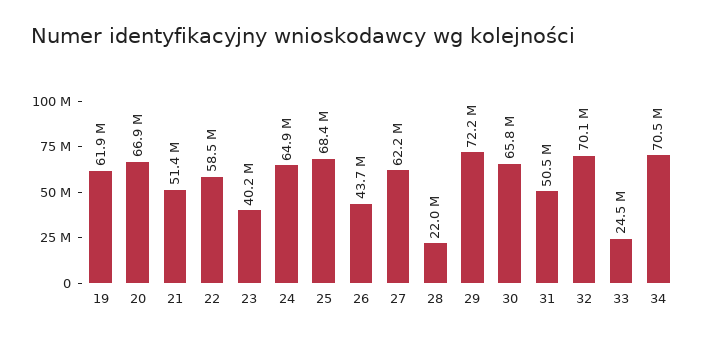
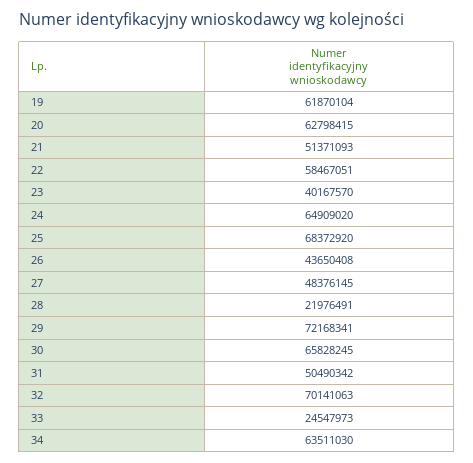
  {
    "19": 61870104,
-   "20": 66900000,
+   "20": 62798415,
    "21": 51371093,
    "22": 58467051,
    "23": 40167570,
    "24": 64909020,
    "25": 68372920,
    "26": 43650408,
-   "27": 62200000,
+   "27": 48376145,
    "28": 21976491,
    "29": 72168341,
    "30": 65828245,
    "31": 50490342,
    "32": 70141063,
    "33": 24547973,
-   "34": 70500000
+   "34": 63511030
  }

